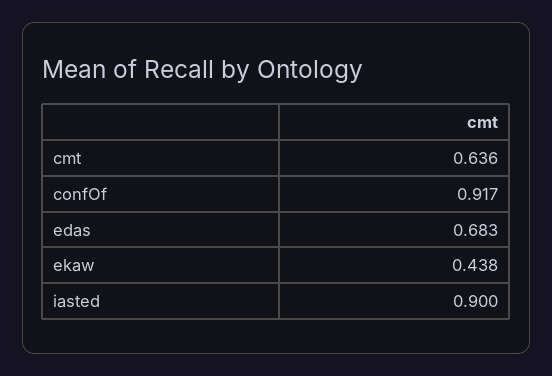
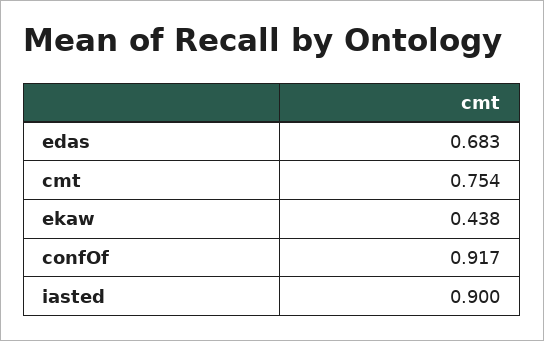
  {
-   "cmt": 0.636,
+   "cmt": 0.754,
    "confOf": 0.917,
    "edas": 0.683,
    "ekaw": 0.438,
    "iasted": 0.9
  }

